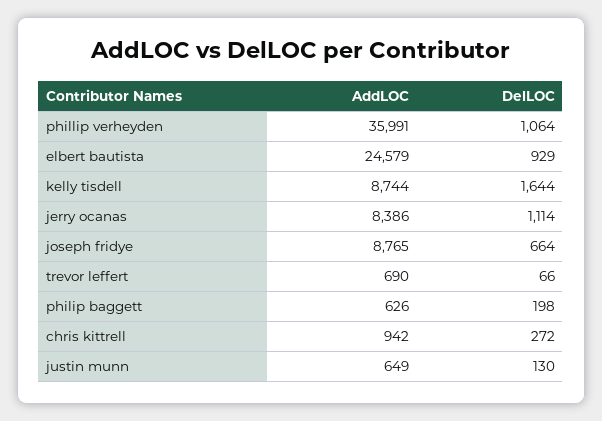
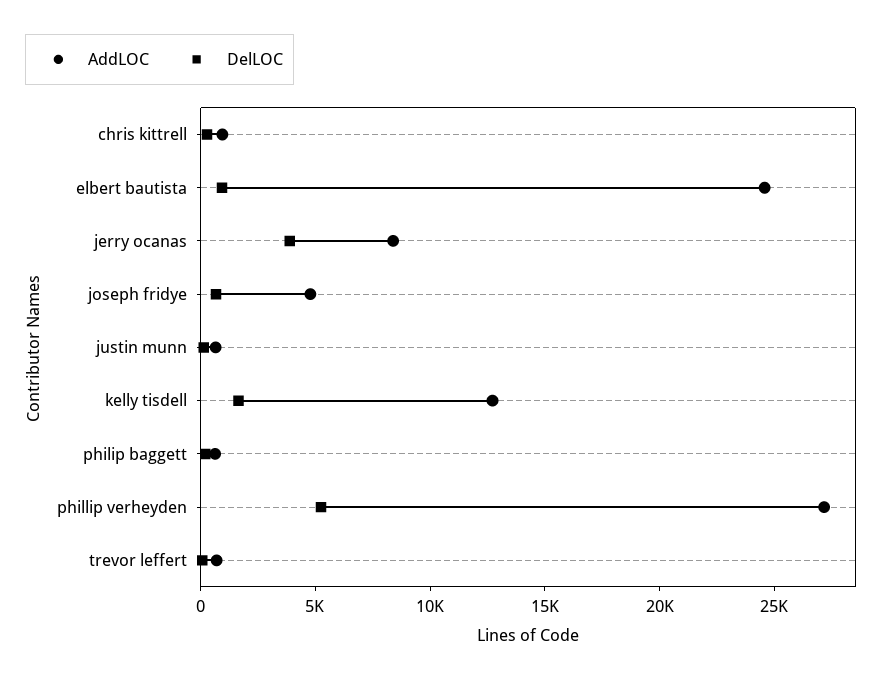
  {
    "AddLOC": {
-     "phillip verheyden": 35991,
+     "phillip verheyden": 27000,
      "elbert bautista": 24579,
-     "kelly tisdell": 8744,
+     "kelly tisdell": 13000,
      "jerry ocanas": 8386,
-     "joseph fridye": 8765,
+     "joseph fridye": 5000,
      "trevor leffert": 690,
      "philip baggett": 626,
      "chris kittrell": 942,
      "justin munn": 649
    },
    "DelLOC": {
-     "phillip verheyden": 1064,
+     "phillip verheyden": 5000,
      "elbert bautista": 929,
      "kelly tisdell": 1644,
-     "jerry ocanas": 1114,
+     "jerry ocanas": 4000,
      "joseph fridye": 664,
      "trevor leffert": 66,
      "philip baggett": 198,
      "chris kittrell": 272,
      "justin munn": 130
    }
  }

